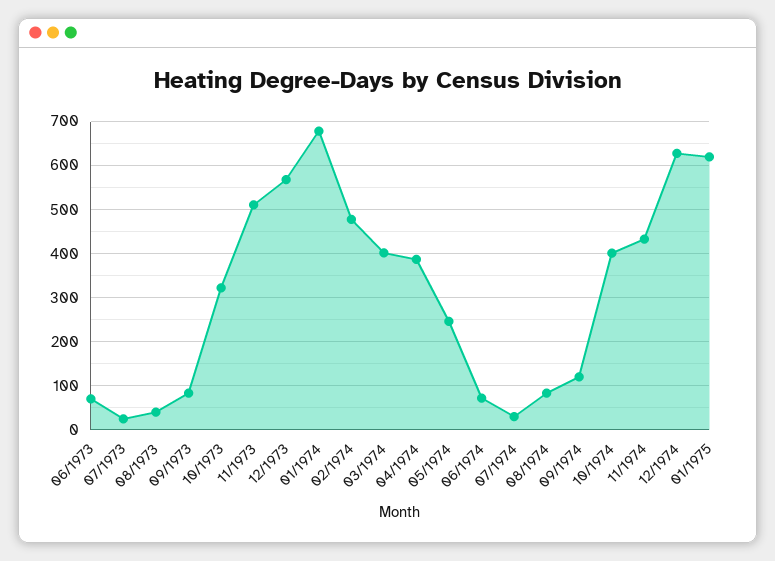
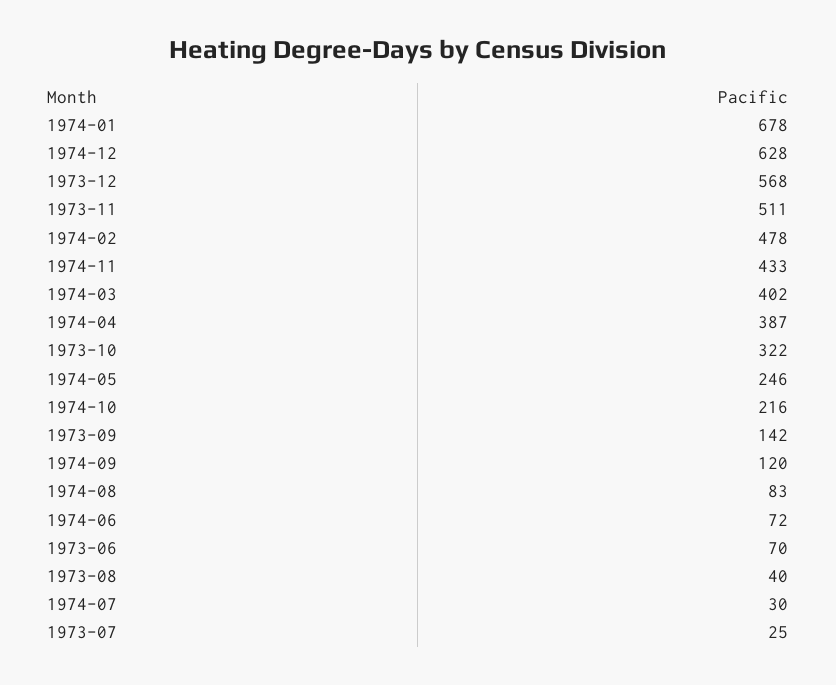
  {
    "06/1973": 70,
    "07/1973": 25,
    "08/1973": 40,
-   "09/1973": 80,
+   "09/1973": 142,
    "10/1973": 322,
    "11/1973": 511,
    "12/1973": 568,
    "01/1974": 678,
    "02/1974": 478,
    "03/1974": 402,
    "04/1974": 387,
    "05/1974": 246,
    "06/1974": 72,
    "07/1974": 30,
    "08/1974": 83,
    "09/1974": 120,
-   "10/1974": 400,
+   "10/1974": 216,
    "11/1974": 433,
-   "12/1974": 628,
+   "12/1974": 628
-   "01/1975": 620
  }

